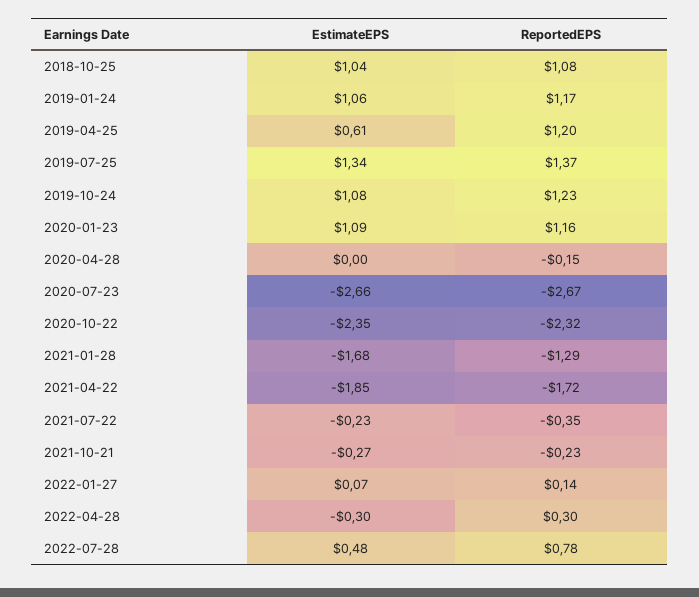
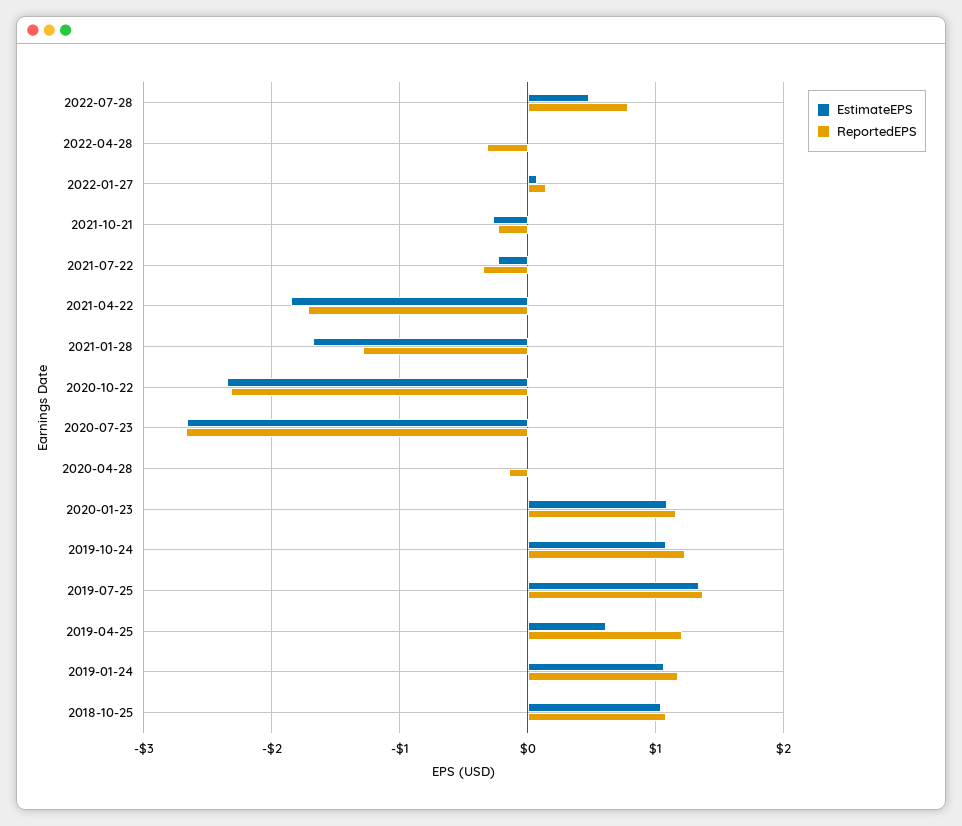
  {
    "EstimateEPS": {
      "2018-10-25": 1.04,
      "2019-01-24": 1.06,
      "2019-04-25": 0.61,
      "2019-07-25": 1.34,
      "2019-10-24": 1.08,
      "2020-01-23": 1.09,
      "2020-04-28": 0,
      "2020-07-23": -2.66,
      "2020-10-22": -2.35,
      "2021-01-28": -1.68,
      "2021-04-22": -1.85,
      "2021-07-22": -0.23,
      "2021-10-21": -0.27,
      "2022-01-27": 0.07,
-     "2022-04-28": -0.3,
+     "2022-04-28": 0,
      "2022-07-28": 0.48
    },
    "ReportedEPS": {
      "2018-10-25": 1.08,
      "2019-01-24": 1.17,
      "2019-04-25": 1.2,
      "2019-07-25": 1.37,
      "2019-10-24": 1.23,
      "2020-01-23": 1.16,
      "2020-04-28": -0.15,
      "2020-07-23": -2.67,
      "2020-10-22": -2.32,
      "2021-01-28": -1.29,
      "2021-04-22": -1.72,
      "2021-07-22": -0.35,
      "2021-10-21": -0.23,
      "2022-01-27": 0.14,
-     "2022-04-28": 0.3,
+     "2022-04-28": -0.3,
      "2022-07-28": 0.78
    }
  }

